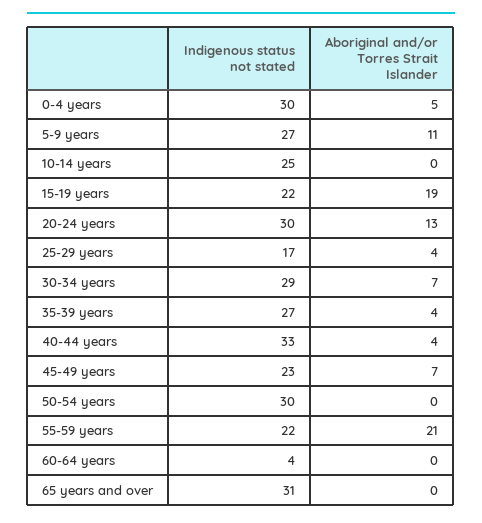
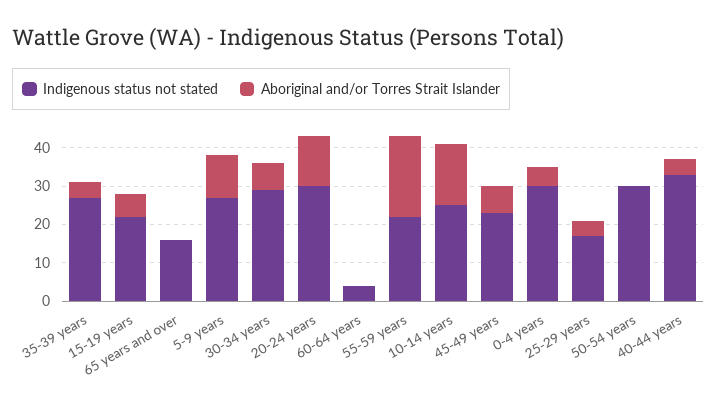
  {
    "Indigenous status not stated": {
      "0-4 years": 30,
      "5-9 years": 27,
      "10-14 years": 25,
      "15-19 years": 22,
      "20-24 years": 30,
      "25-29 years": 17,
      "30-34 years": 29,
      "35-39 years": 27,
      "40-44 years": 33,
      "45-49 years": 23,
      "50-54 years": 30,
      "55-59 years": 22,
      "60-64 years": 4,
-     "65 years and over": 31
+     "65 years and over": 15
    },
    "Aboriginal and/or Torres Strait Islander": {
      "0-4 years": 5,
      "5-9 years": 11,
-     "10-14 years": 0,
+     "10-14 years": 15,
-     "15-19 years": 19,
+     "15-19 years": 5,
      "20-24 years": 13,
      "25-29 years": 4,
      "30-34 years": 7,
      "35-39 years": 4,
      "40-44 years": 4,
      "45-49 years": 7,
      "50-54 years": 0,
      "55-59 years": 21,
      "60-64 years": 0,
      "65 years and over": 0
    }
  }

